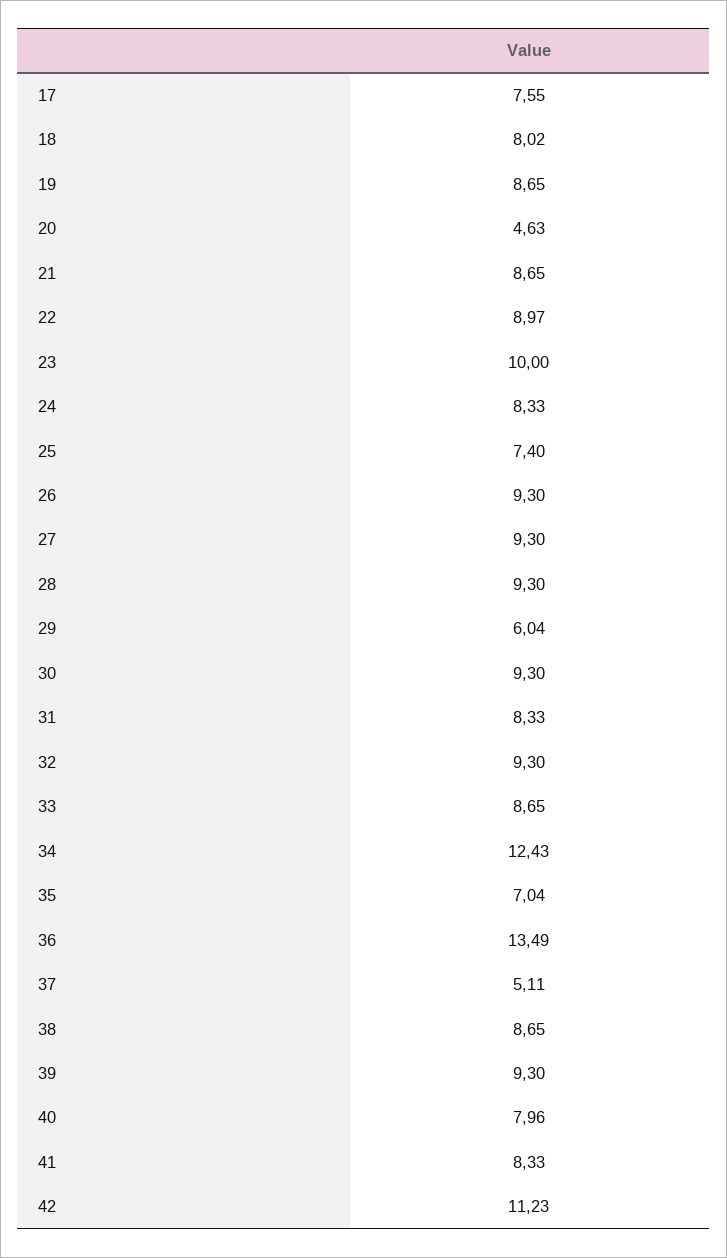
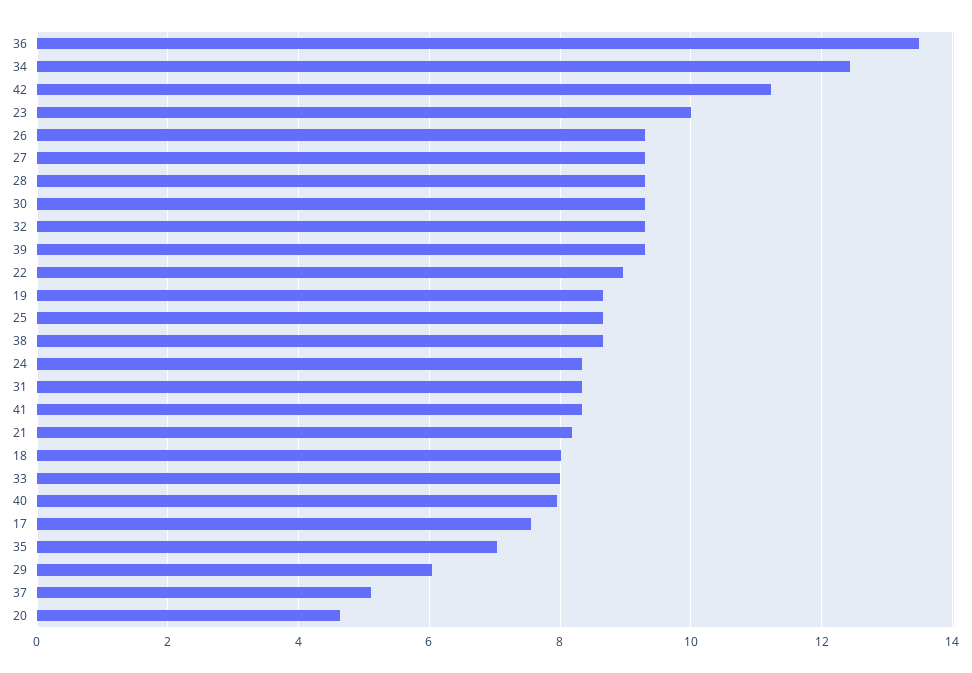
  {
    "17": 7.55,
    "18": 8.02,
    "19": 8.65,
    "20": 4.63,
-   "21": 8.65,
+   "21": 8.2,
    "22": 8.97,
    "23": 10,
    "24": 8.33,
-   "25": 7.4,
+   "25": 8.6,
    "26": 9.3,
    "27": 9.3,
    "28": 9.3,
    "29": 6.04,
    "30": 9.3,
    "31": 8.33,
    "32": 9.3,
-   "33": 8.65,
+   "33": 8,
    "34": 12.43,
    "35": 7.04,
    "36": 13.49,
    "37": 5.11,
    "38": 8.65,
    "39": 9.3,
    "40": 7.96,
    "41": 8.33,
    "42": 11.23
  }

